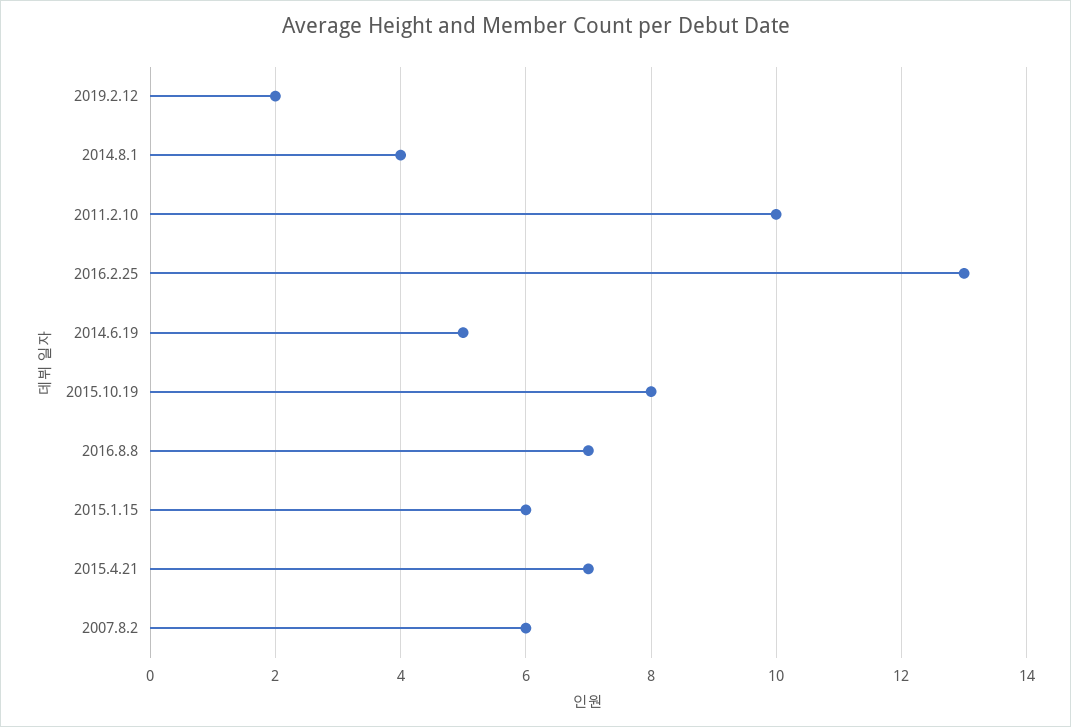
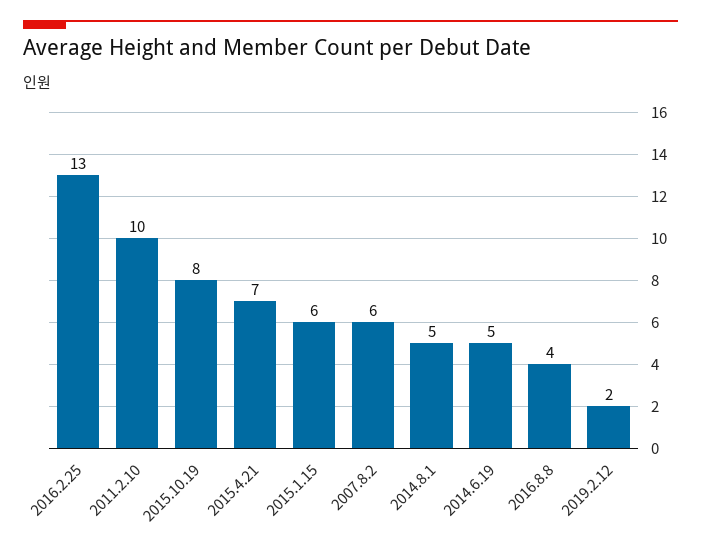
  {
    "2019.2.12": 2,
-   "2014.8.1": 4,
+   "2014.8.1": 5,
    "2011.2.10": 10,
    "2016.2.25": 13,
    "2014.6.19": 5,
    "2015.10.19": 8,
-   "2016.8.8": 7,
+   "2016.8.8": 4,
    "2015.1.15": 6,
    "2015.4.21": 7,
    "2007.8.2": 6
  }

